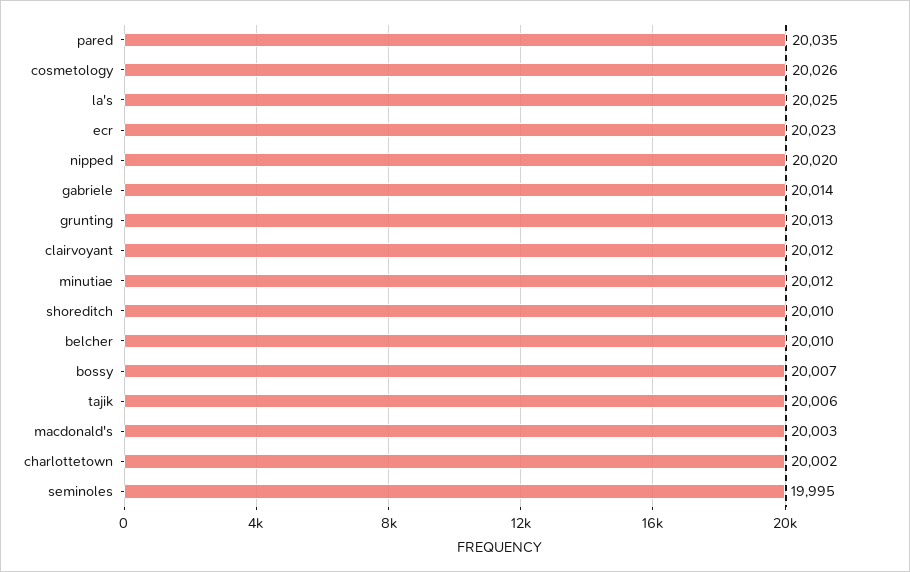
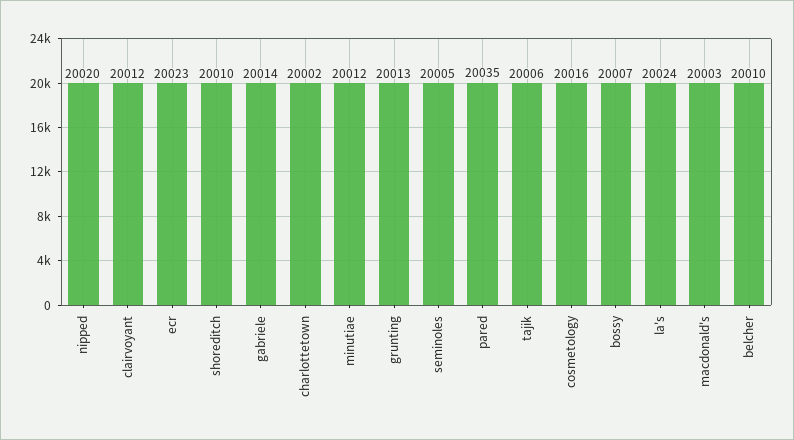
  {
    "pared": 20035,
-   "cosmetology": 20026,
+   "cosmetology": 20016,
-   "la's": 20025,
+   "la's": 20024,
    "ecr": 20023,
    "nipped": 20020,
    "gabriele": 20014,
    "grunting": 20013,
    "clairvoyant": 20012,
    "minutiae": 20012,
    "shoreditch": 20010,
    "belcher": 20010,
    "bossy": 20007,
    "tajik": 20006,
    "macdonald's": 20003,
    "charlottetown": 20002,
-   "seminoles": 19995
+   "seminoles": 20005
  }

